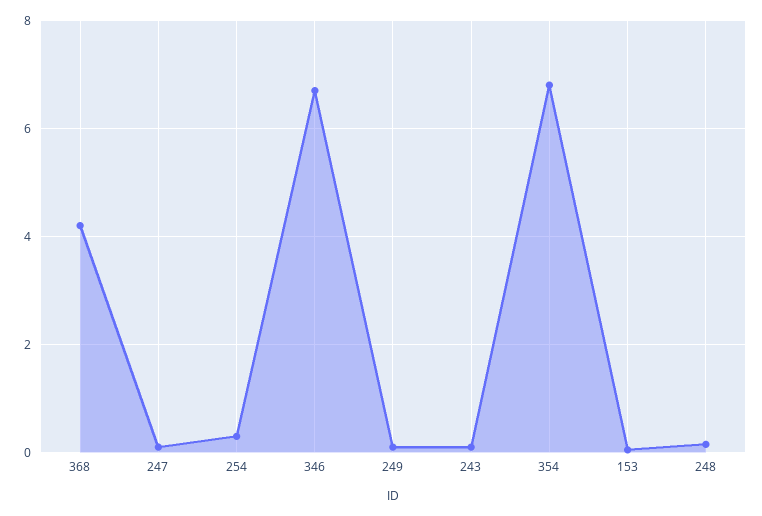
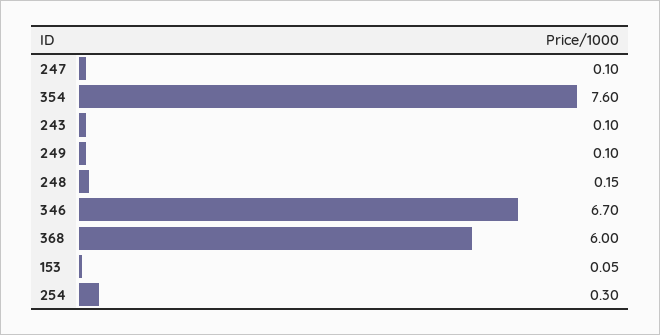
  {
-   "368": 4.2,
+   "368": 6,
    "247": 0.1,
    "254": 0.3,
    "346": 6.7,
    "249": 0.1,
    "243": 0.1,
-   "354": 6.8,
+   "354": 7.6,
    "153": 0.05,
    "248": 0.15
  }

